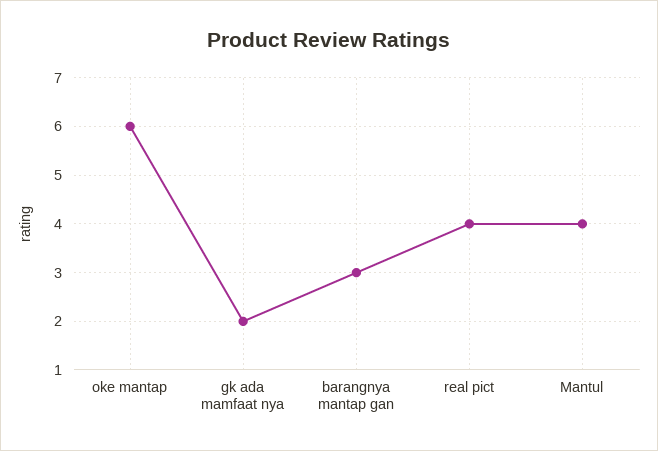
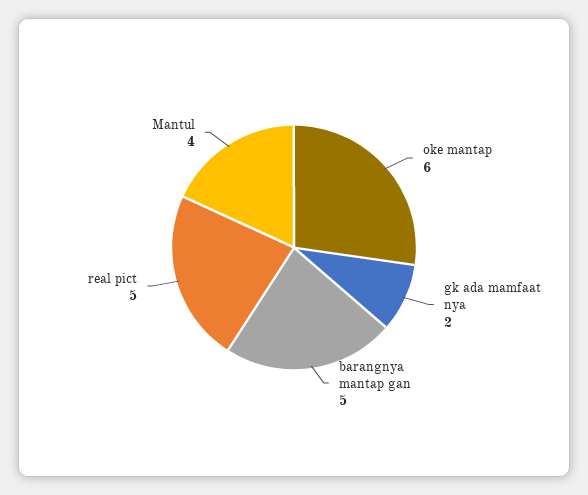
  {
    "oke mantap": 6,
    "gk ada mamfaat nya": 2,
-   "barangnya mantap gan": 3,
+   "barangnya mantap gan": 5,
-   "real pict": 4,
+   "real pict": 5,
    "Mantul": 4
  }

